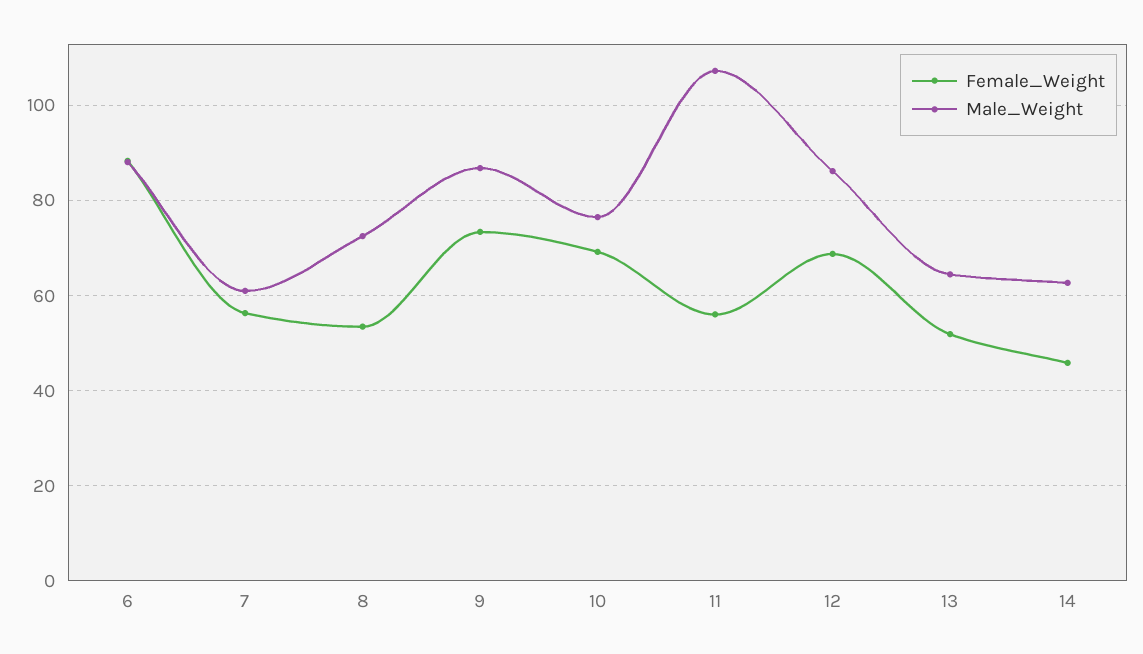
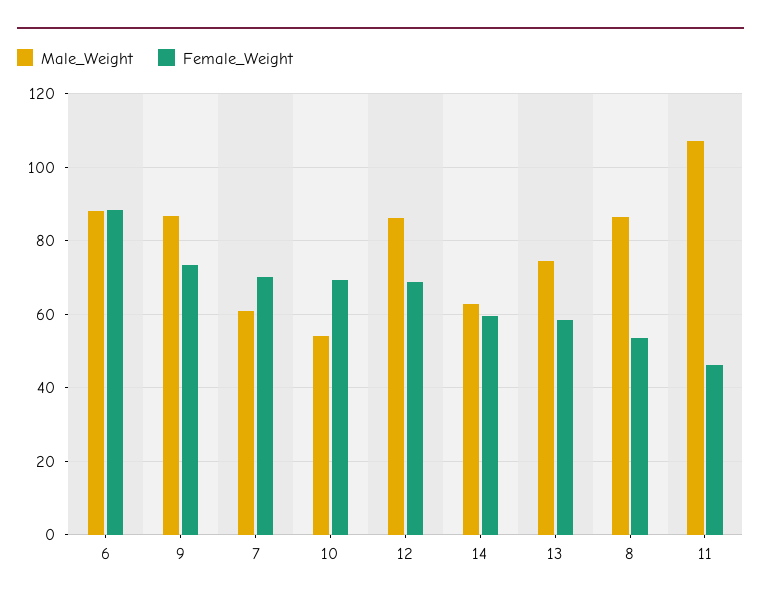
  {
    "Female_Weight": {
      "6": 88,
-     "7": 56,
+     "7": 70,
      "8": 54,
      "9": 74,
      "10": 70,
-     "11": 56,
+     "11": 46,
      "12": 68,
-     "13": 52,
+     "13": 58,
-     "14": 46
+     "14": 60
    },
    "Male_Weight": {
      "6": 88,
      "7": 60,
-     "8": 72,
+     "8": 86,
      "9": 86,
-     "10": 76,
+     "10": 54,
      "11": 108,
      "12": 86,
-     "13": 64,
+     "13": 74,
      "14": 62
    }
  }

